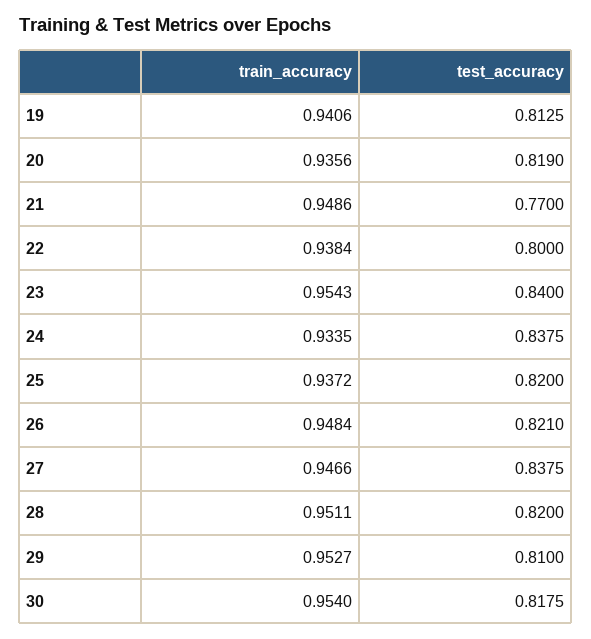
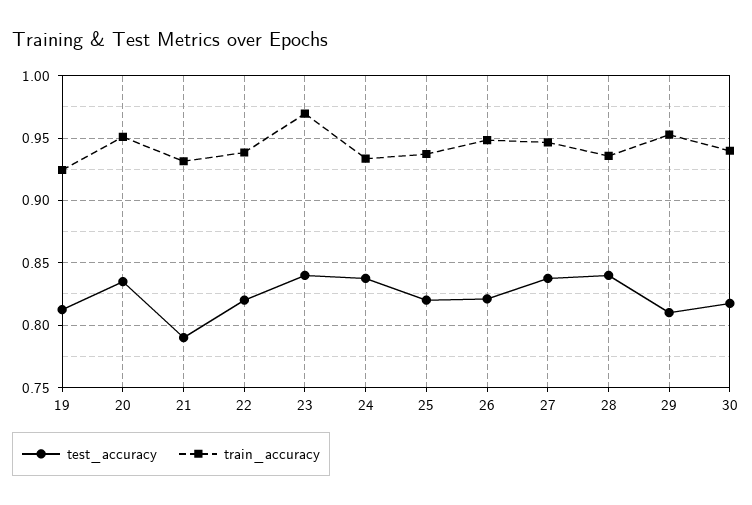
  {
    "train_accuracy": {
-     "19": 0.9406,
+     "19": 0.925,
-     "20": 0.9356,
+     "20": 0.95,
-     "21": 0.9486,
+     "21": 0.93,
      "22": 0.9384,
-     "23": 0.9543,
+     "23": 0.97,
      "24": 0.9335,
      "25": 0.9372,
      "26": 0.9484,
      "27": 0.9466,
-     "28": 0.9511,
+     "28": 0.935,
      "29": 0.9527,
-     "30": 0.954
+     "30": 0.94
    },
    "test_accuracy": {
      "19": 0.8125,
-     "20": 0.819,
+     "20": 0.835,
-     "21": 0.77,
+     "21": 0.79,
-     "22": 0.8,
+     "22": 0.82,
      "23": 0.84,
      "24": 0.8375,
      "25": 0.82,
      "26": 0.821,
      "27": 0.8375,
-     "28": 0.82,
+     "28": 0.84,
      "29": 0.81,
      "30": 0.8175
    }
  }

